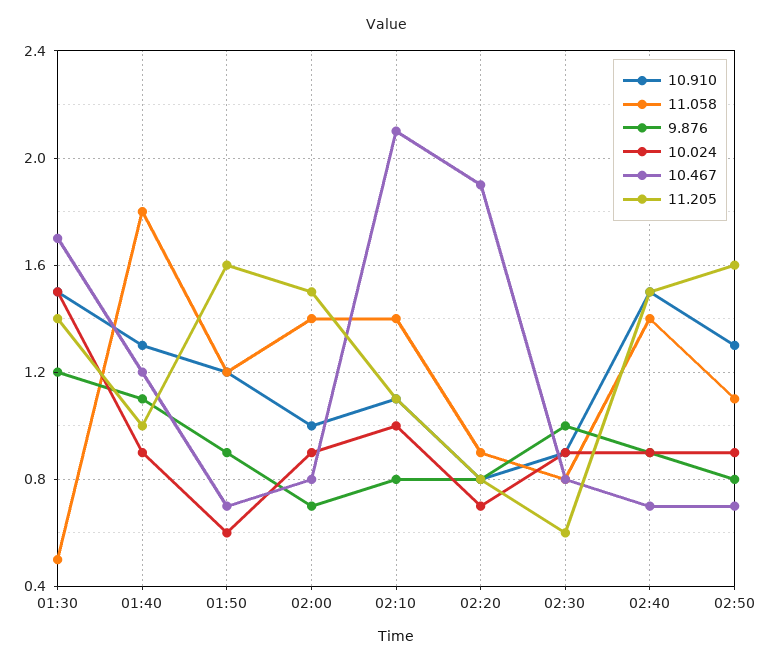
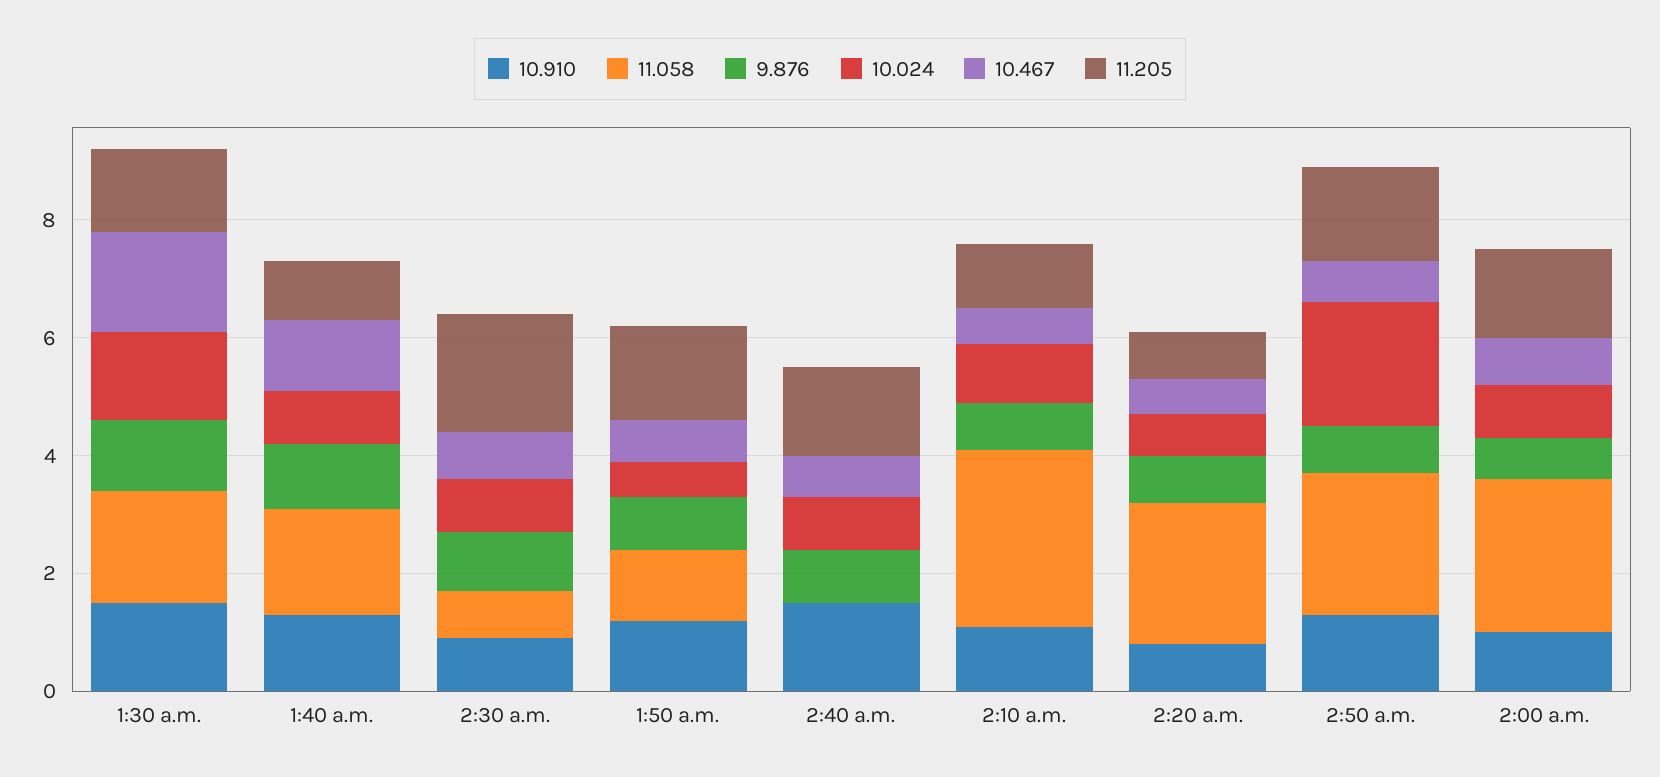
  {
    "10.910": {
      "01:30": 1.5,
      "01:40": 1.3,
      "01:50": 1.2,
      "02:00": 1,
      "02:10": 1.1,
      "02:20": 0.8,
      "02:30": 0.9,
      "02:40": 1.5,
      "02:50": 1.3
    },
    "11.058": {
-     "01:30": 0.5,
+     "01:30": 2,
      "01:40": 1.8,
      "01:50": 1.2,
-     "02:00": 1.4,
+     "02:00": 2.5,
-     "02:10": 1.4,
+     "02:10": 3,
-     "02:20": 0.9,
+     "02:20": 2.5,
      "02:30": 0.8,
-     "02:40": 1.4,
+     "02:40": 0,
-     "02:50": 1.1
+     "02:50": 2.5
    },
    "9.876": {
      "01:30": 1.2,
      "01:40": 1.1,
      "01:50": 0.9,
      "02:00": 0.7,
      "02:10": 0.8,
      "02:20": 0.8,
      "02:30": 1,
      "02:40": 0.9,
      "02:50": 0.8
    },
    "10.024": {
      "01:30": 1.5,
      "01:40": 0.9,
      "01:50": 0.6,
      "02:00": 0.9,
      "02:10": 1,
      "02:20": 0.7,
      "02:30": 0.9,
      "02:40": 0.9,
-     "02:50": 0.9
+     "02:50": 2
    },
    "10.467": {
      "01:30": 1.7,
      "01:40": 1.2,
      "01:50": 0.7,
      "02:00": 0.8,
-     "02:10": 2.1,
+     "02:10": 0.5,
-     "02:20": 1.9,
+     "02:20": 0.5,
      "02:30": 0.8,
      "02:40": 0.7,
      "02:50": 0.7
    },
    "11.205": {
      "01:30": 1.4,
      "01:40": 1,
      "01:50": 1.6,
      "02:00": 1.5,
      "02:10": 1.1,
      "02:20": 0.8,
-     "02:30": 0.6,
+     "02:30": 2,
      "02:40": 1.5,
      "02:50": 1.6
    }
  }

